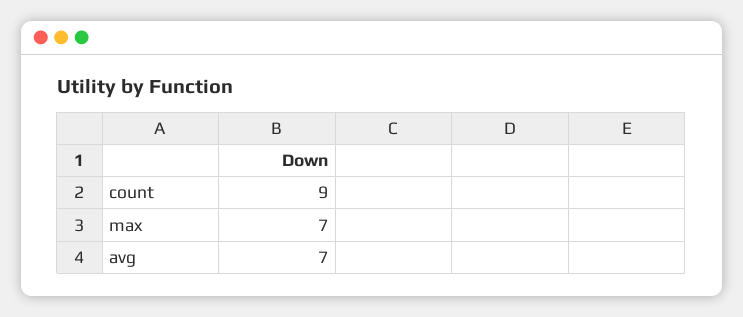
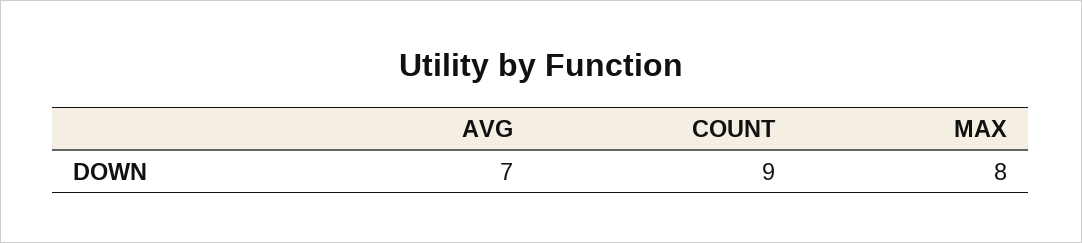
  {
    "count": 9,
-   "max": 7,
+   "max": 8,
    "avg": 7
  }

